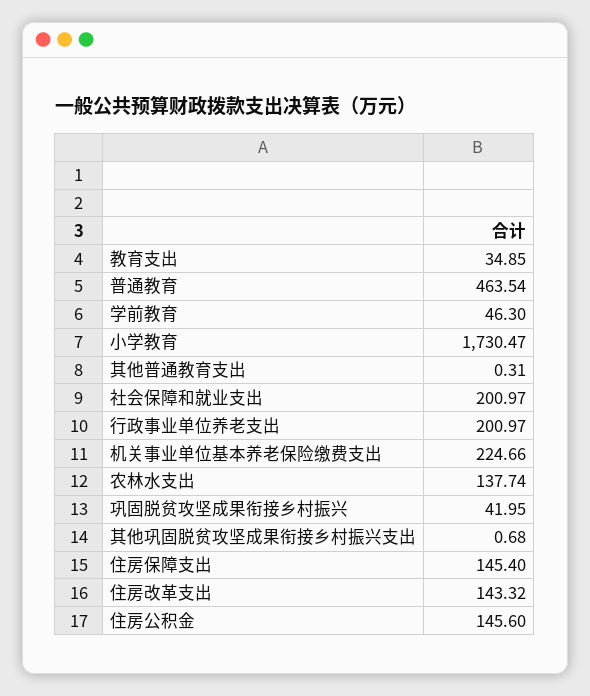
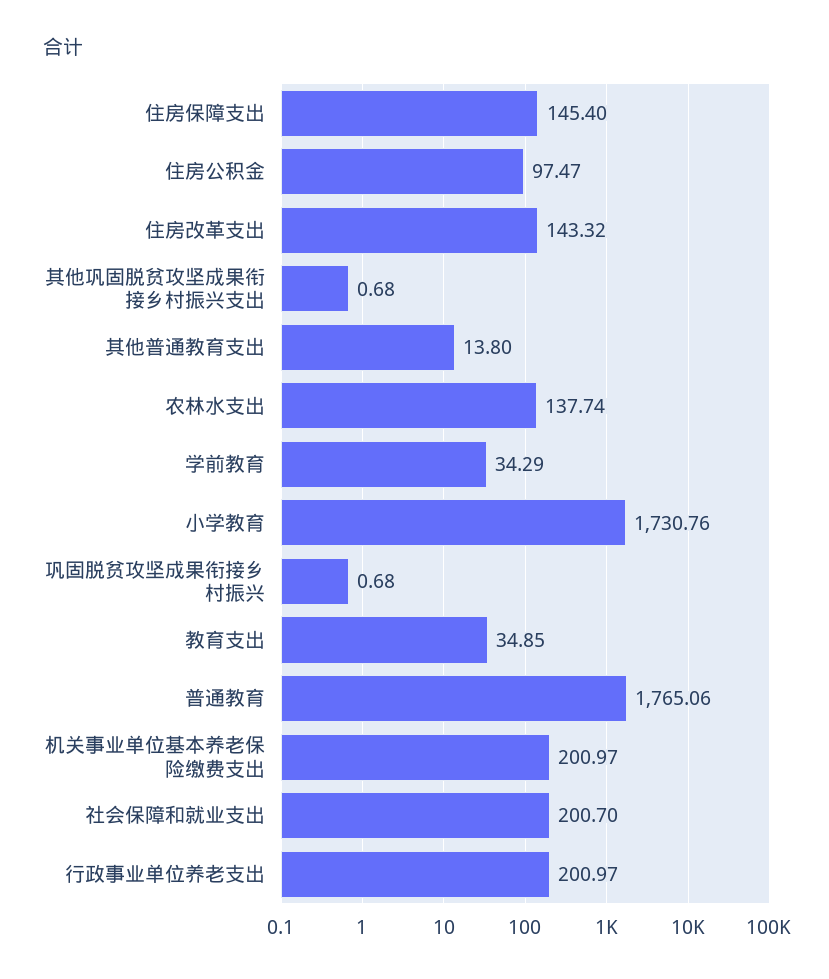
  {
    "教育支出": 34.85,
-   "普通教育": 463.54,
+   "普通教育": 1765.06,
-   "学前教育": 46.3,
+   "学前教育": 34.29,
-   "小学教育": 1730.47,
+   "小学教育": 1730.76,
-   "其他普通教育支出": 0.31,
+   "其他普通教育支出": 13.8,
-   "社会保障和就业支出": 200.97,
+   "社会保障和就业支出": 200.7,
    "行政事业单位养老支出": 200.97,
-   "机关事业单位基本养老保险缴费支出": 224.66,
+   "机关事业单位基本养老保险缴费支出": 200.97,
    "农林水支出": 137.74,
-   "巩固脱贫攻坚成果衔接乡村振兴": 41.95,
+   "巩固脱贫攻坚成果衔接乡村振兴": 0.68,
    "其他巩固脱贫攻坚成果衔接乡村振兴支出": 0.68,
    "住房保障支出": 145.4,
    "住房改革支出": 143.32,
-   "住房公积金": 145.6
+   "住房公积金": 97.47
  }

